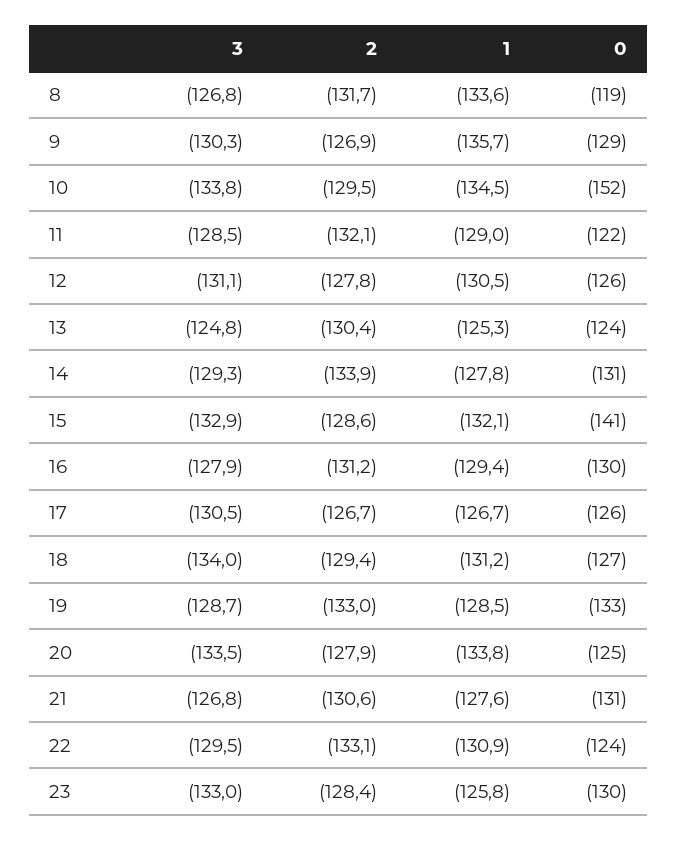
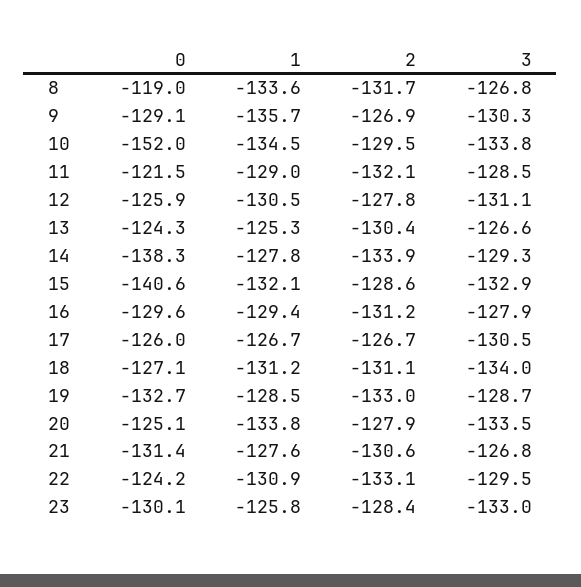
  {
    "3": {
      "8": -126.8,
      "9": -130.3,
      "10": -133.8,
      "11": -128.5,
      "12": -131.1,
-     "13": -124.8,
+     "13": -126.6,
      "14": -129.3,
      "15": -132.9,
      "16": -127.9,
      "17": -130.5,
      "18": -134,
      "19": -128.7,
      "20": -133.5,
      "21": -126.8,
      "22": -129.5,
      "23": -133
    },
    "2": {
      "8": -131.7,
      "9": -126.9,
      "10": -129.5,
      "11": -132.1,
      "12": -127.8,
      "13": -130.4,
      "14": -133.9,
      "15": -128.6,
      "16": -131.2,
      "17": -126.7,
-     "18": -129.4,
+     "18": -131.1,
      "19": -133,
      "20": -127.9,
      "21": -130.6,
      "22": -133.1,
      "23": -128.4
    },
    "1": {
      "8": -133.6,
      "9": -135.7,
      "10": -134.5,
      "11": -129,
      "12": -130.5,
      "13": -125.3,
      "14": -127.8,
      "15": -132.1,
      "16": -129.4,
      "17": -126.7,
      "18": -131.2,
      "19": -128.5,
      "20": -133.8,
      "21": -127.6,
      "22": -130.9,
      "23": -125.8
    },
    "0": {
      "8": -119,
      "9": -129.1,
      "10": -152,
      "11": -121.5,
      "12": -125.9,
      "13": -124.3,
-     "14": -131,
+     "14": -138.3,
      "15": -140.6,
      "16": -129.6,
      "17": -126,
      "18": -127.1,
      "19": -132.7,
      "20": -125.1,
      "21": -131.4,
      "22": -124.2,
      "23": -130.1
    }
  }

